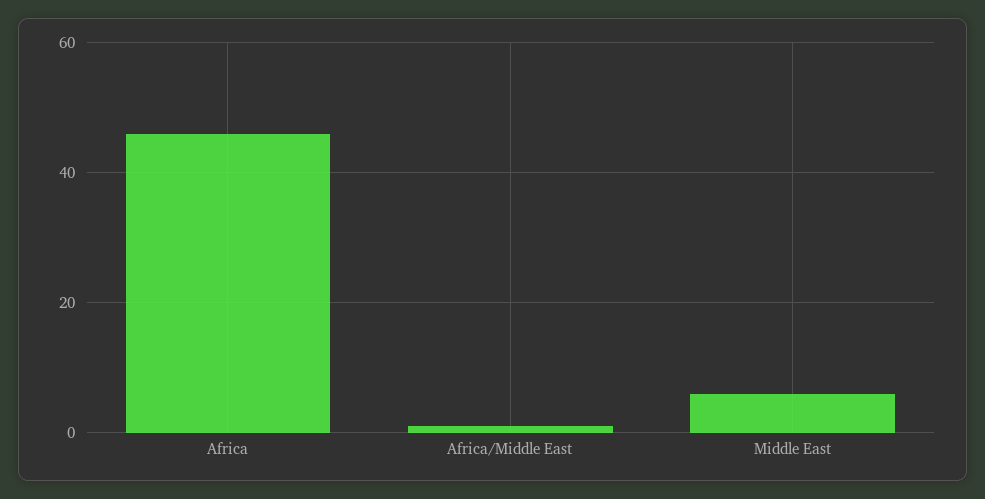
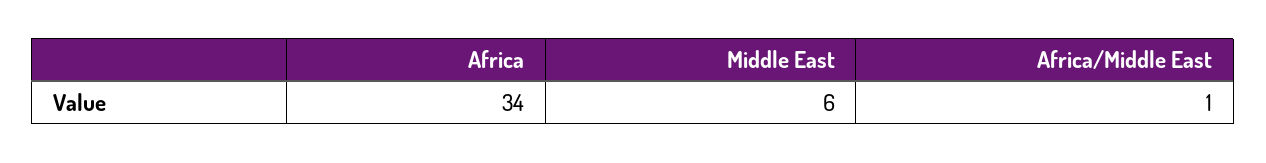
  {
-   "Africa": 45,
+   "Africa": 34,
    "Africa/Middle East": 1,
    "Middle East": 6
  }

